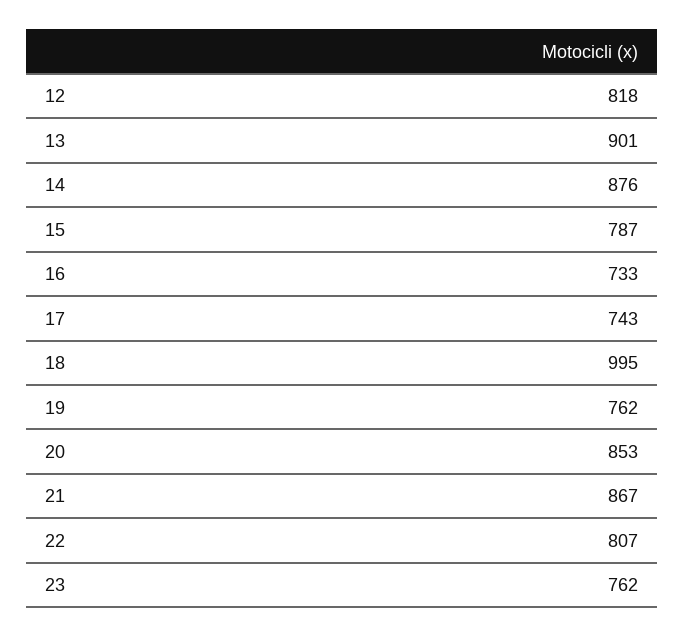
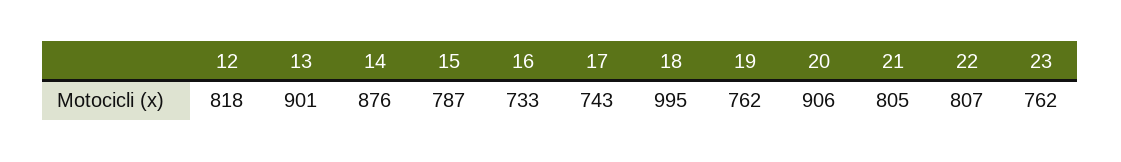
  {
    "12": 818,
    "13": 901,
    "14": 876,
    "15": 787,
    "16": 733,
    "17": 743,
    "18": 995,
    "19": 762,
-   "20": 853,
+   "20": 906,
-   "21": 867,
+   "21": 805,
    "22": 807,
    "23": 762
  }

